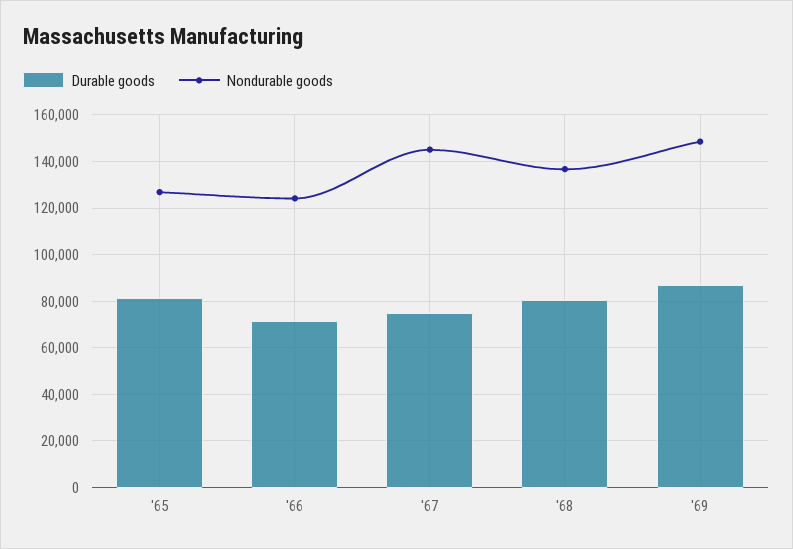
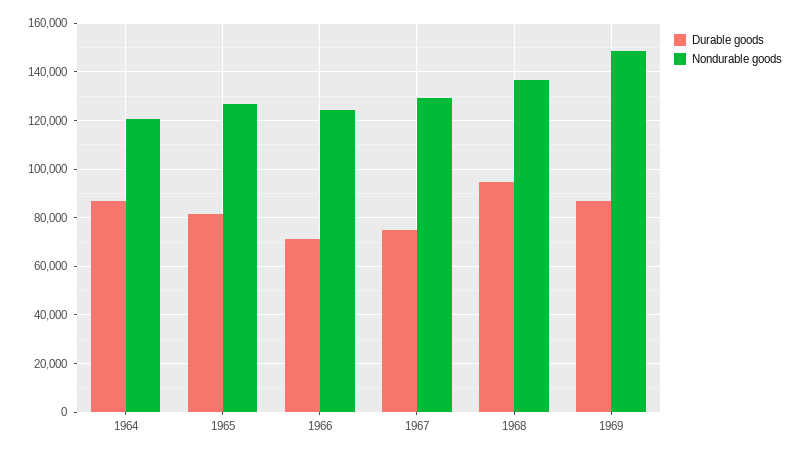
  {
    "Durable goods": {
      "'65": 82500,
      "'66": 72500,
      "'67": 75000,
-     "'68": 80000,
+     "'68": 95000,
-     "'69": 87500
+     "'69": 87500,
+     "1964": 87500
    },
    "Nondurable goods": {
      "'65": 127500,
      "'66": 125000,
-     "'67": 145000,
+     "'67": 130000,
      "'68": 137500,
-     "'69": 147500
+     "'69": 147500,
+     "1964": 120000
    }
  }

